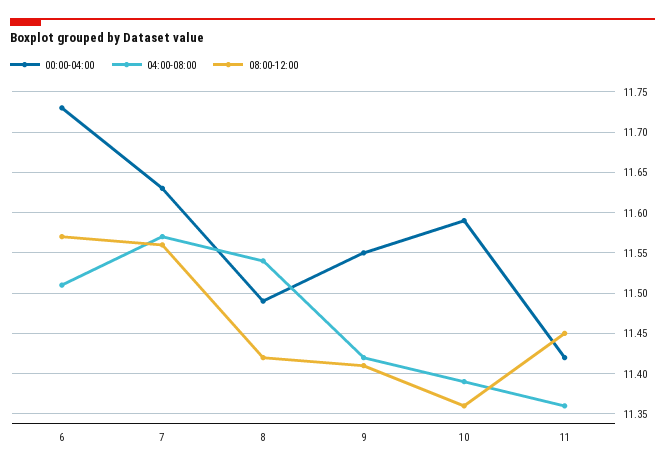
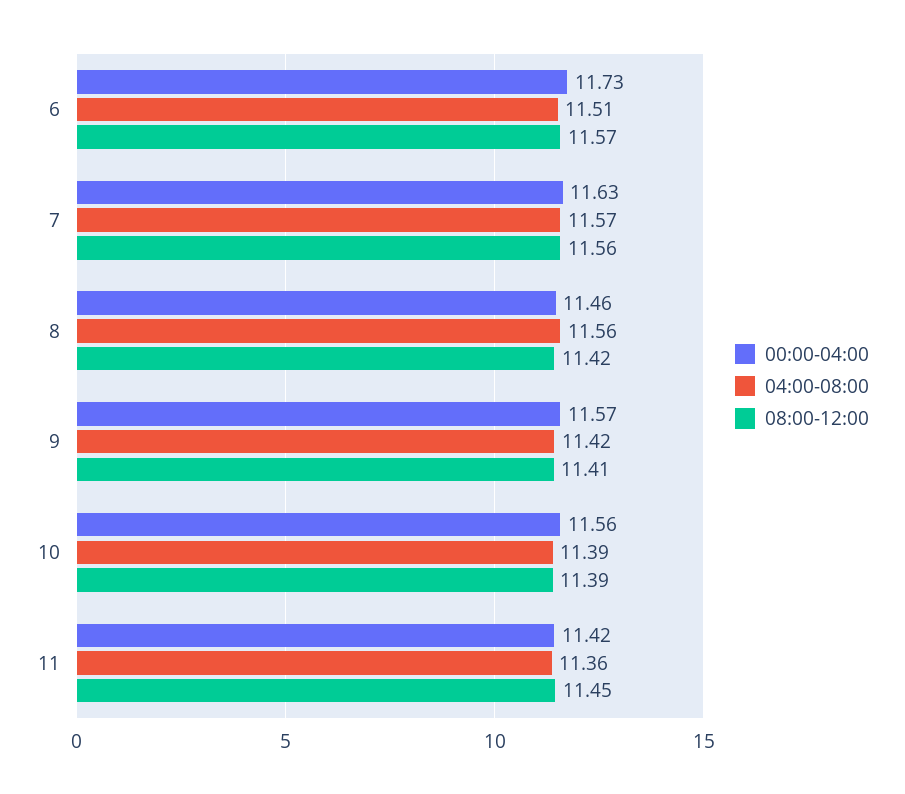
  {
    "00:00-04:00": {
      "6": 11.73,
      "7": 11.63,
-     "8": 11.49,
+     "8": 11.46,
-     "9": 11.55,
+     "9": 11.57,
-     "10": 11.59,
+     "10": 11.56,
      "11": 11.42
    },
    "04:00-08:00": {
      "6": 11.51,
      "7": 11.57,
-     "8": 11.54,
+     "8": 11.56,
      "9": 11.42,
      "10": 11.39,
      "11": 11.36
    },
    "08:00-12:00": {
      "6": 11.57,
      "7": 11.56,
      "8": 11.42,
      "9": 11.41,
-     "10": 11.36,
+     "10": 11.39,
      "11": 11.45
    }
  }

